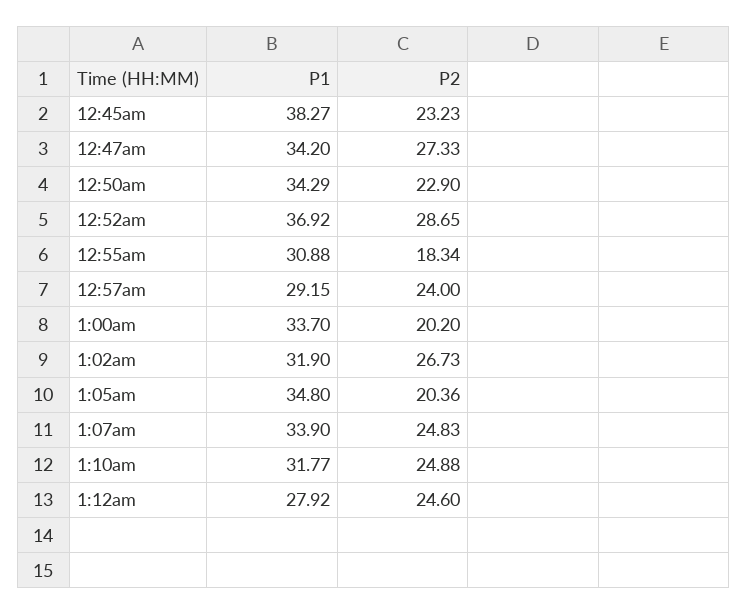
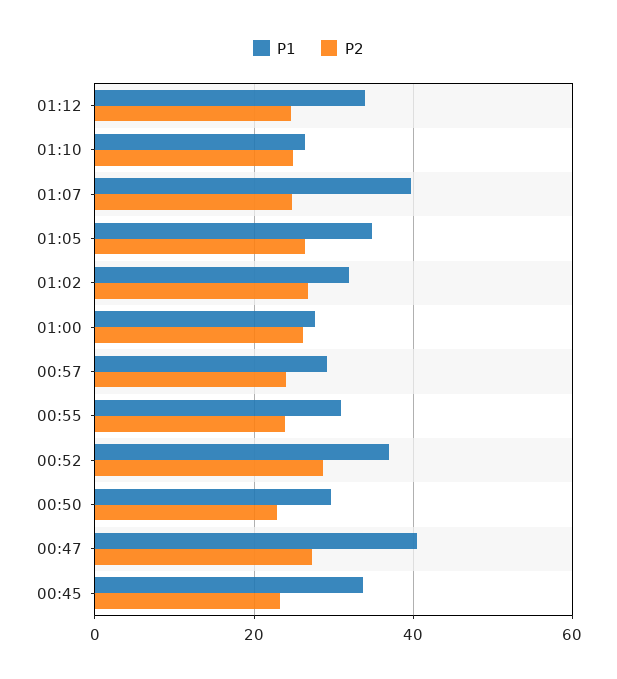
  {
    "P1": {
-     "12:45am": 38.27,
+     "12:45am": 34,
-     "12:47am": 34.2,
+     "12:47am": 40,
-     "12:50am": 34.29,
+     "12:50am": 30,
      "12:52am": 36.92,
      "12:55am": 30.88,
      "12:57am": 29.15,
-     "1:00am": 33.7,
+     "1:00am": 28,
      "1:02am": 31.9,
      "1:05am": 34.8,
-     "1:07am": 33.9,
+     "1:07am": 40,
-     "1:10am": 31.77,
+     "1:10am": 26,
-     "1:12am": 27.92
+     "1:12am": 34
    },
    "P2": {
      "12:45am": 23.23,
      "12:47am": 27.33,
      "12:50am": 22.9,
      "12:52am": 28.65,
-     "12:55am": 18.34,
+     "12:55am": 24,
      "12:57am": 24,
-     "1:00am": 20.2,
+     "1:00am": 26,
      "1:02am": 26.73,
-     "1:05am": 20.36,
+     "1:05am": 26,
      "1:07am": 24.83,
      "1:10am": 24.88,
      "1:12am": 24.6
    }
  }

